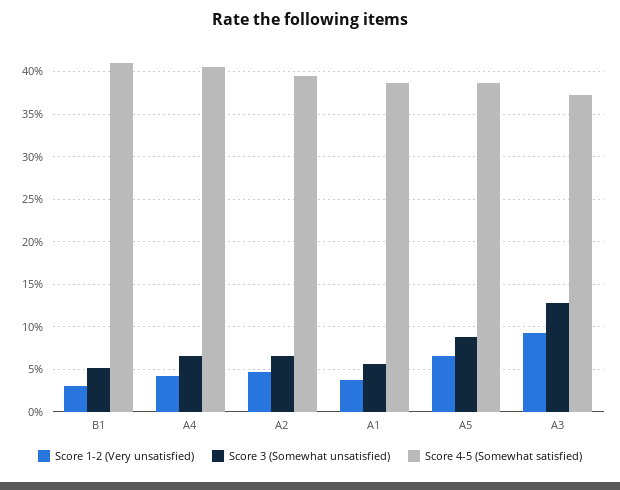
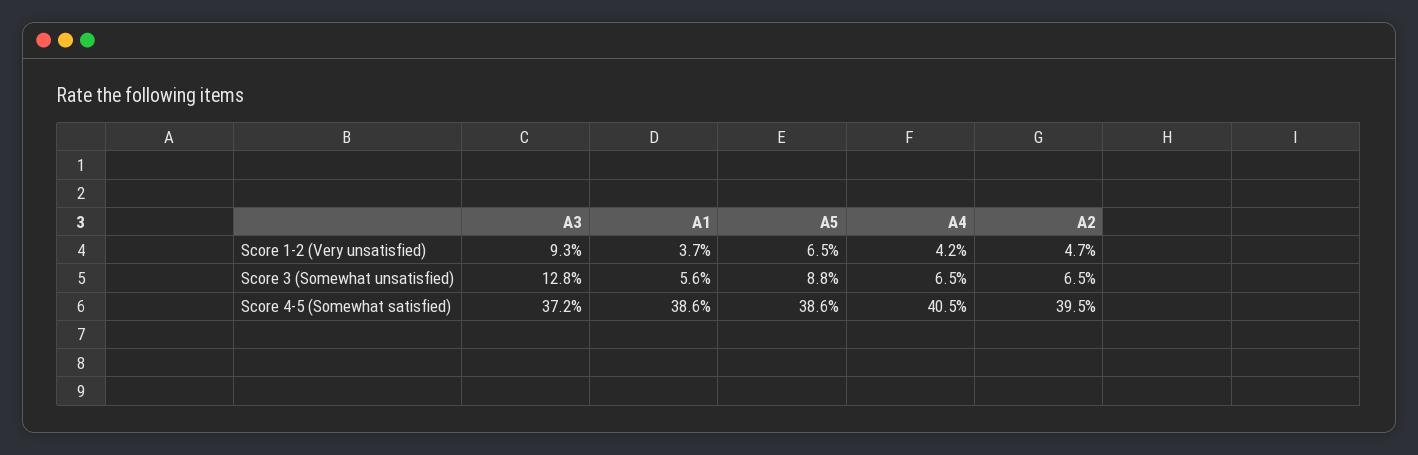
  {
    "Score 1-2 (Very unsatisfied)": {
-     "B1": 3,
      "A4": 4.2,
      "A2": 4.7,
      "A1": 3.7,
      "A5": 6.5,
      "A3": 9.3
    },
    "Score 3 (Somewhat unsatisfied)": {
-     "B1": 5,
      "A4": 6.5,
      "A2": 6.5,
      "A1": 5.6,
      "A5": 8.8,
      "A3": 12.8
    },
    "Score 4-5 (Somewhat satisfied)": {
-     "B1": 41,
      "A4": 40.5,
      "A2": 39.5,
      "A1": 38.6,
      "A5": 38.6,
      "A3": 37.2
    }
  }

